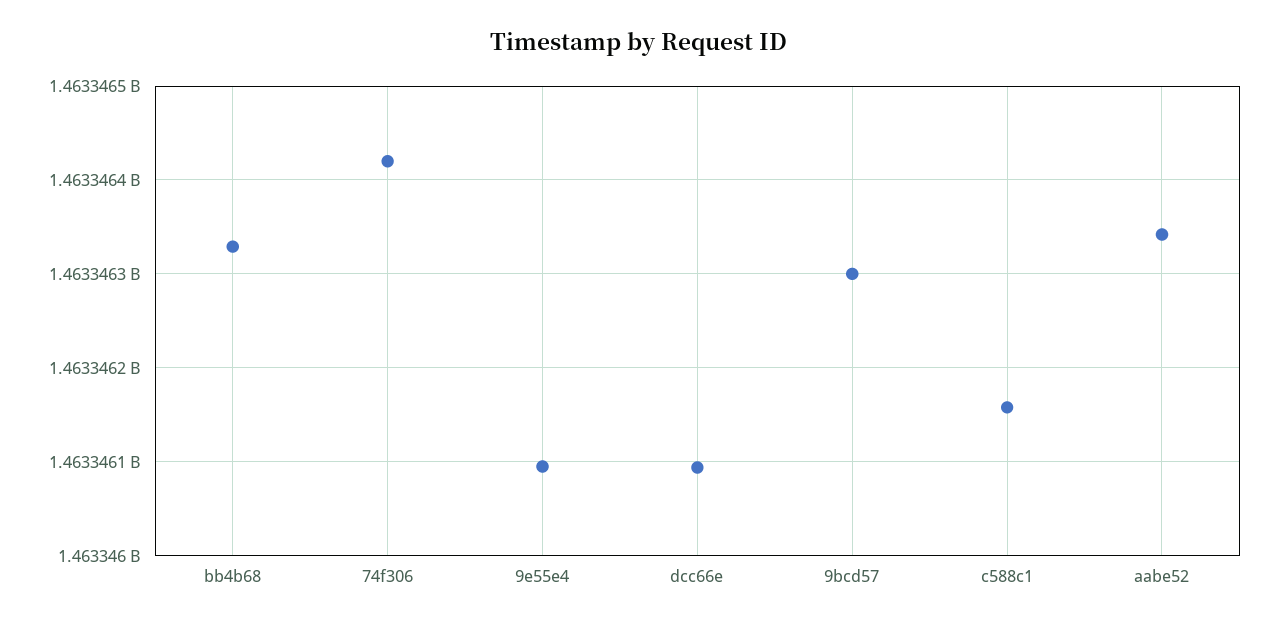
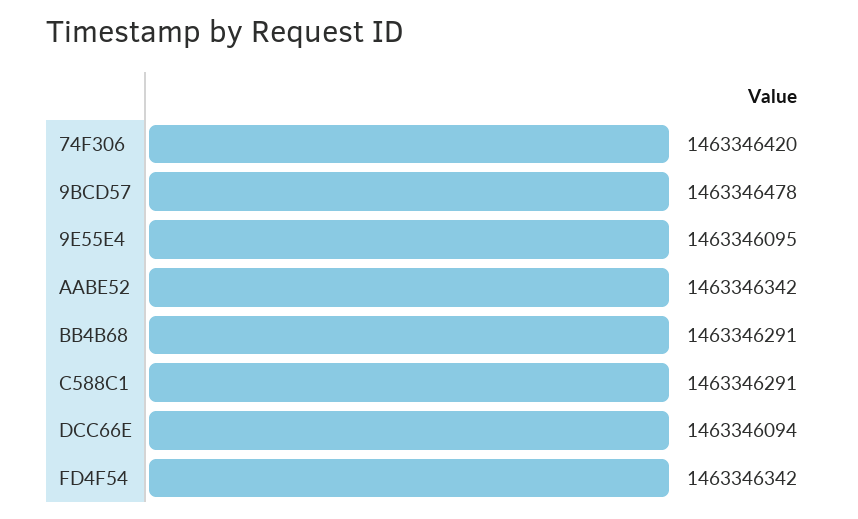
  {
-   "bb4b68": 1463346330,
+   "bb4b68": 1463346291,
    "74f306": 1463346420,
    "9e55e4": 1463346095,
    "dcc66e": 1463346094,
-   "9bcd57": 1463346300,
+   "9bcd57": 1463346478,
-   "c588c1": 1463346160,
+   "c588c1": 1463346291,
-   "aabe52": 1463346342
+   "aabe52": 1463346342,
+   "FD4F54": 1463346342
  }

